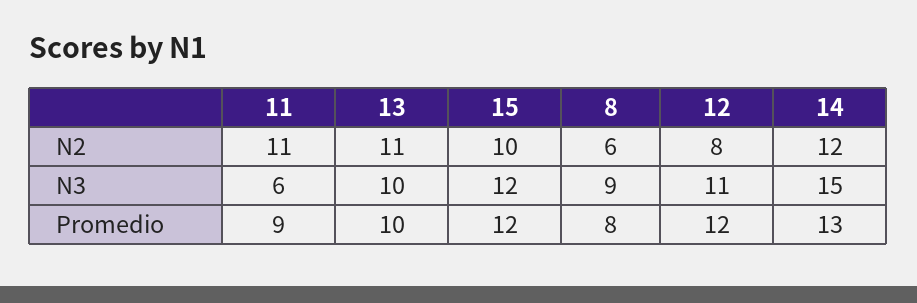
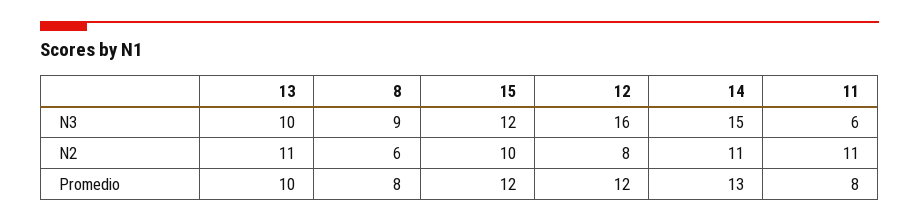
  {
    "11": {
      "N2": 11,
      "N3": 6,
-     "Promedio": 9
+     "Promedio": 8
    },
    "13": {
      "N2": 11,
      "N3": 10,
      "Promedio": 10
    },
    "15": {
      "N2": 10,
      "N3": 12,
      "Promedio": 12
    },
    "8": {
      "N2": 6,
      "N3": 9,
      "Promedio": 8
    },
    "12": {
      "N2": 8,
-     "N3": 11,
+     "N3": 16,
      "Promedio": 12
    },
    "14": {
-     "N2": 12,
+     "N2": 11,
      "N3": 15,
      "Promedio": 13
    }
  }

